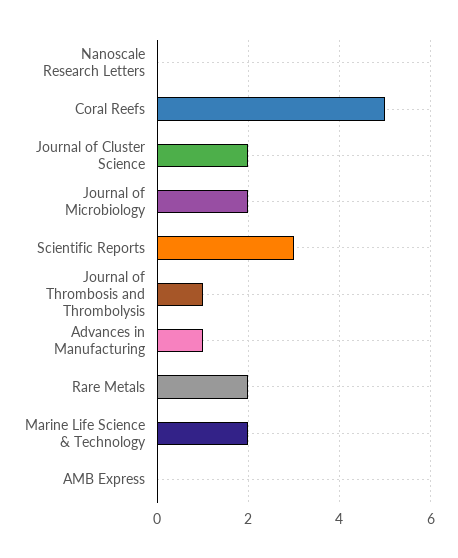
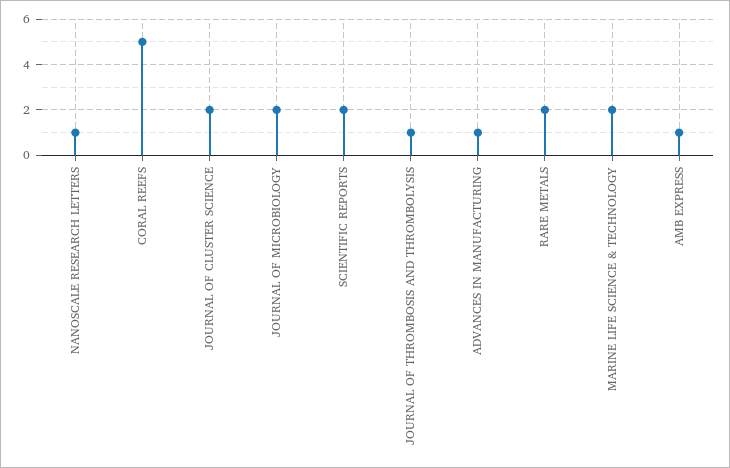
  {
-   "Nanoscale Research Letters": 0,
+   "Nanoscale Research Letters": 1,
    "Coral Reefs": 5,
    "Journal of Cluster Science": 2,
    "Journal of Microbiology": 2,
-   "Scientific Reports": 3,
+   "Scientific Reports": 2,
    "Journal of Thrombosis and Thrombolysis": 1,
    "Advances in Manufacturing": 1,
    "Rare Metals": 2,
    "Marine Life Science & Technology": 2,
-   "AMB Express": 0
+   "AMB Express": 1
  }

